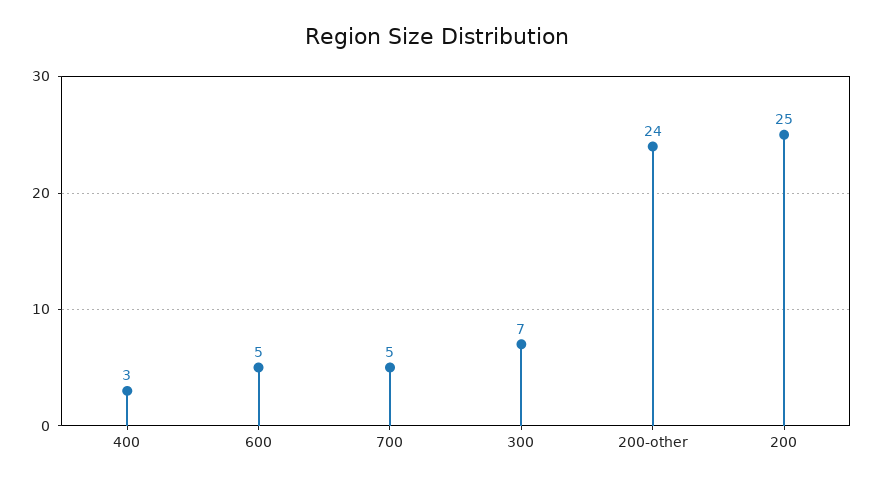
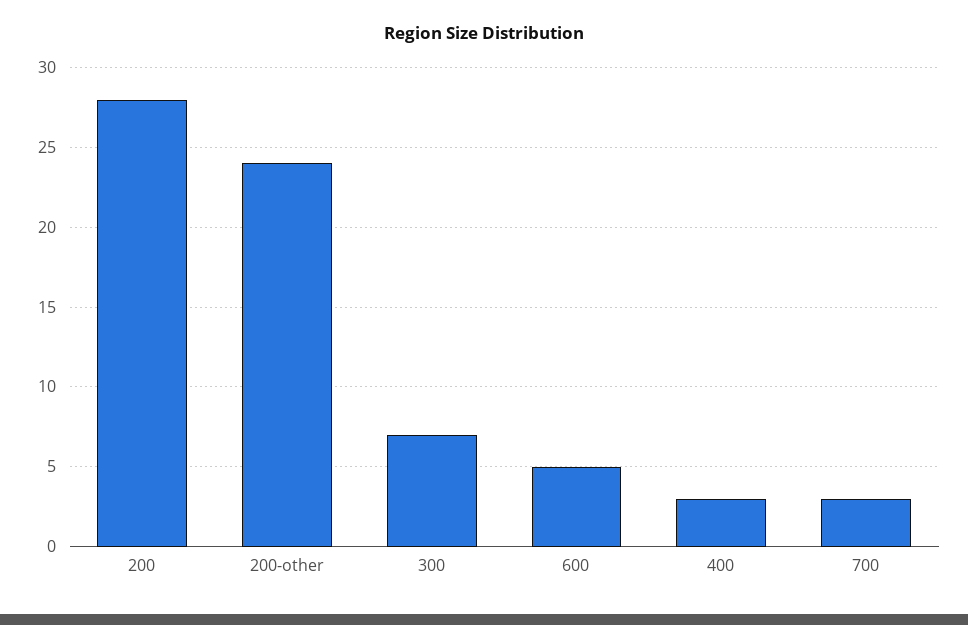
  {
    "400": 3,
    "600": 5,
-   "700": 5,
+   "700": 3,
    "300": 7,
    "200-other": 24,
-   "200": 25
+   "200": 28
  }

